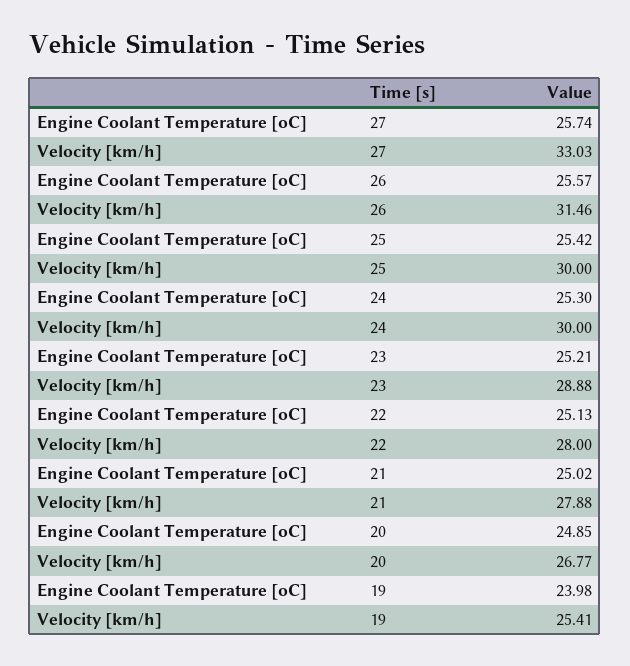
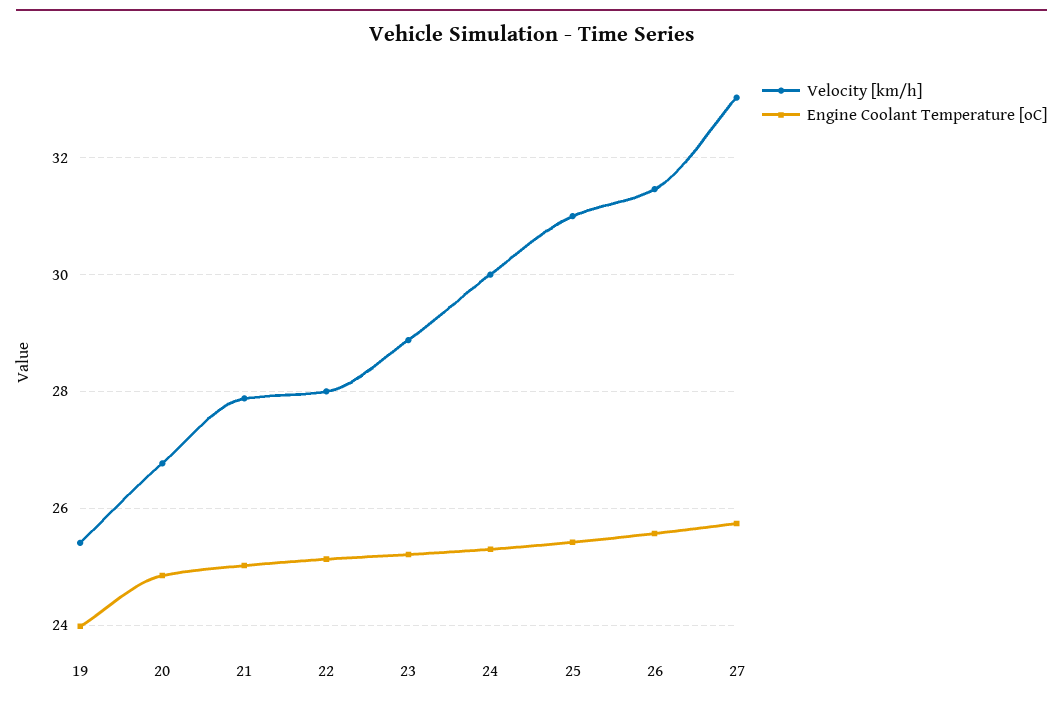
  {
    "Engine Coolant Temperature [oC]": {
      "27": 25.74,
      "26": 25.57,
      "25": 25.42,
      "24": 25.3,
      "23": 25.21,
      "22": 25.13,
      "21": 25.02,
      "20": 24.85,
      "19": 23.98
    },
    "Velocity [km/h]": {
      "27": 33.03,
      "26": 31.46,
-     "25": 30,
+     "25": 31,
      "24": 30,
      "23": 28.88,
      "22": 28,
      "21": 27.88,
      "20": 26.77,
      "19": 25.41
    }
  }

